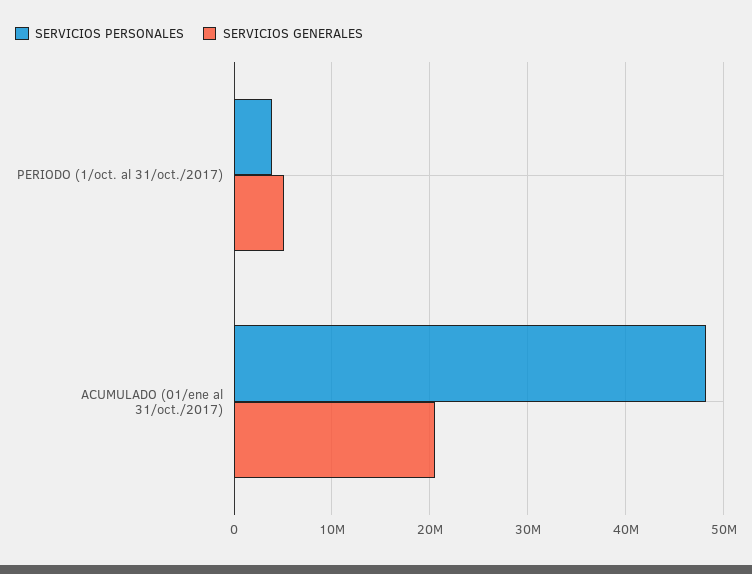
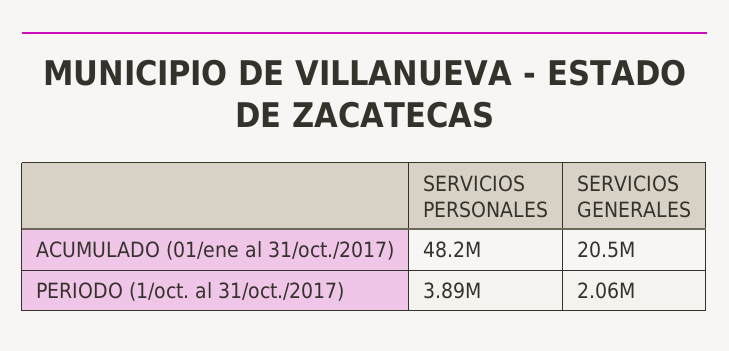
  {
    "SERVICIOS PERSONALES": {
      "PERIODO (1/oct. al 31/oct./2017)": 3890000,
      "ACUMULADO (01/ene al 31/oct./2017)": 48200000
    },
    "SERVICIOS GENERALES": {
-     "PERIODO (1/oct. al 31/oct./2017)": 5000000,
+     "PERIODO (1/oct. al 31/oct./2017)": 2060000,
      "ACUMULADO (01/ene al 31/oct./2017)": 20500000
    }
  }

